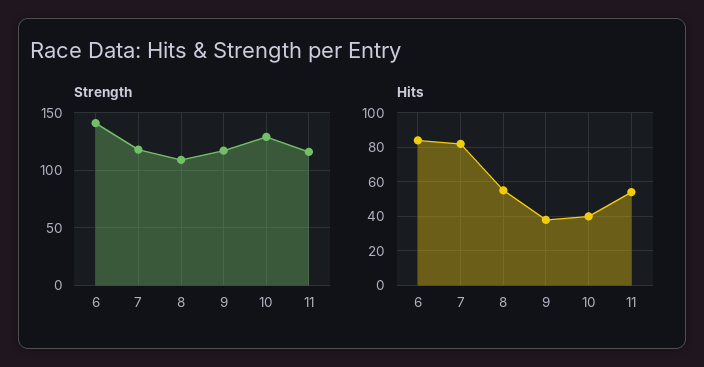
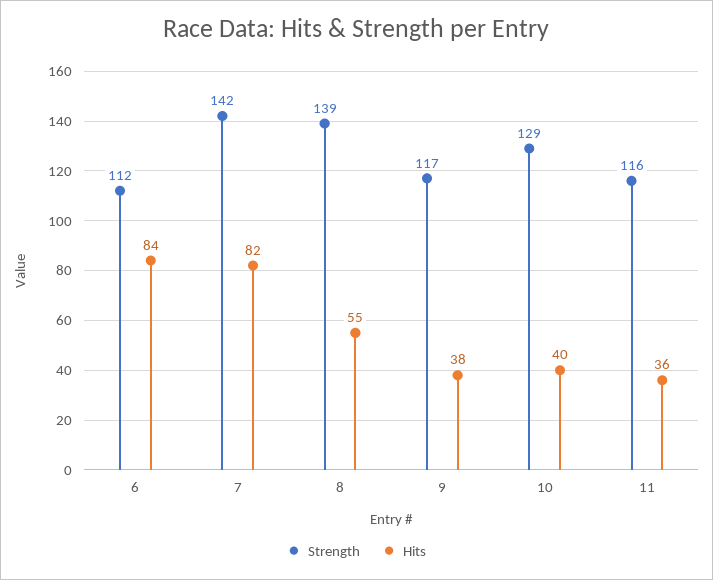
  {
    "Strength": {
-     "6": 140,
+     "6": 112,
-     "7": 120,
+     "7": 142,
-     "8": 110,
+     "8": 139,
      "9": 117,
      "10": 129,
      "11": 116
    },
    "Hits": {
      "6": 84,
      "7": 82,
      "8": 55,
      "9": 38,
      "10": 40,
-     "11": 55
+     "11": 36
    }
  }

